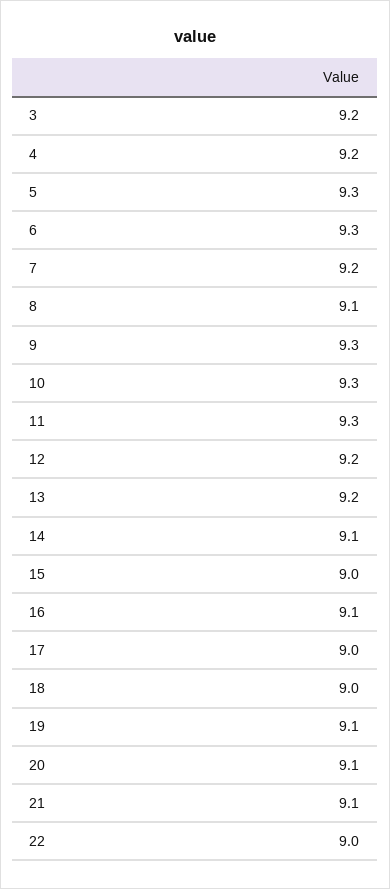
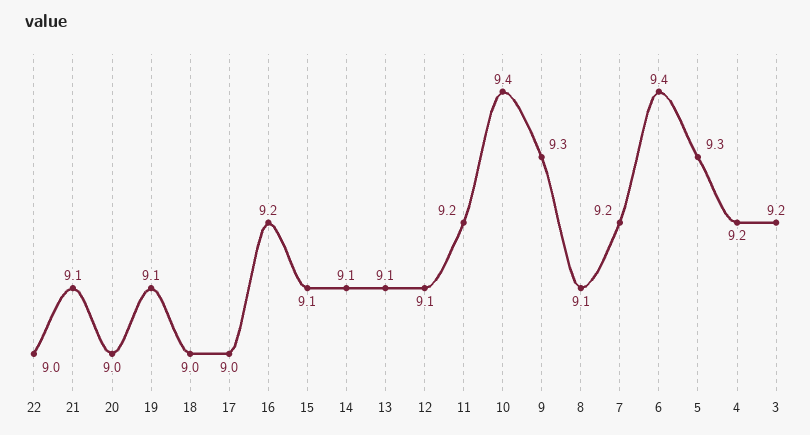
  {
    "3": 9.2,
    "4": 9.2,
    "5": 9.3,
-   "6": 9.3,
+   "6": 9.4,
    "7": 9.2,
    "8": 9.1,
    "9": 9.3,
-   "10": 9.3,
+   "10": 9.4,
-   "11": 9.3,
+   "11": 9.2,
-   "12": 9.2,
+   "12": 9.1,
-   "13": 9.2,
+   "13": 9.1,
    "14": 9.1,
-   "15": 9,
+   "15": 9.1,
-   "16": 9.1,
+   "16": 9.2,
    "17": 9,
    "18": 9,
    "19": 9.1,
-   "20": 9.1,
+   "20": 9,
    "21": 9.1,
    "22": 9
  }

